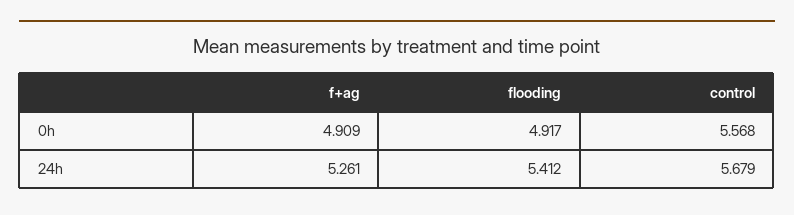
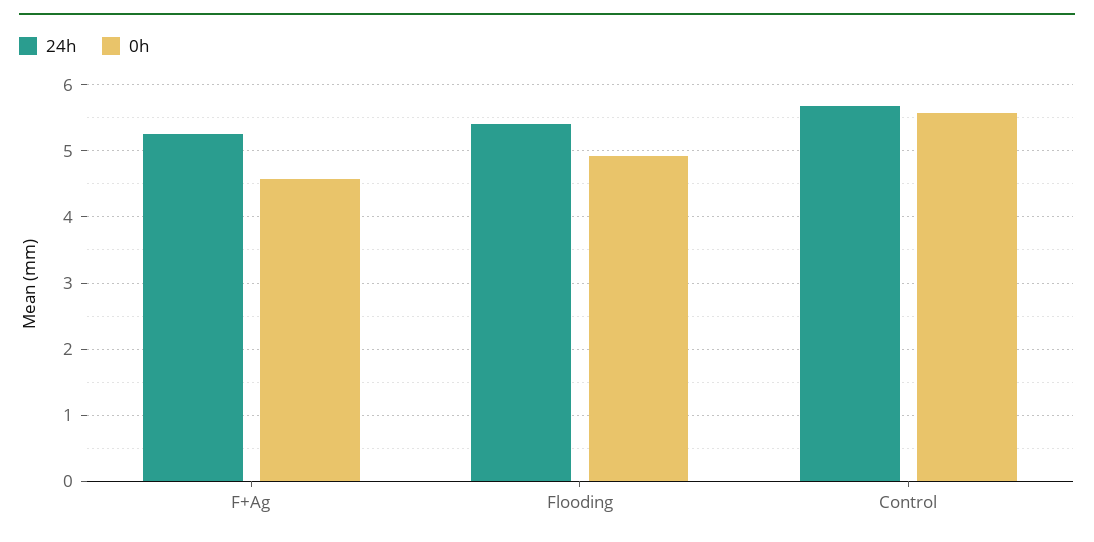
  {
    "0h": {
-     "f+ag": 4.909,
+     "f+ag": 4.6,
      "flooding": 4.917,
      "control": 5.568
    },
    "24h": {
      "f+ag": 5.261,
      "flooding": 5.412,
      "control": 5.679
    }
  }

